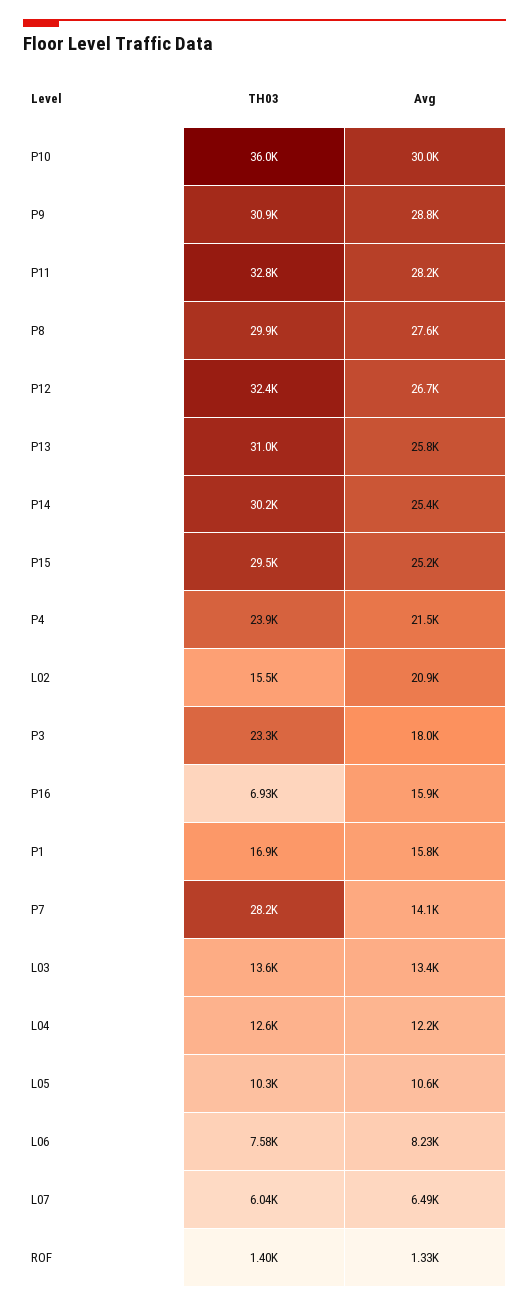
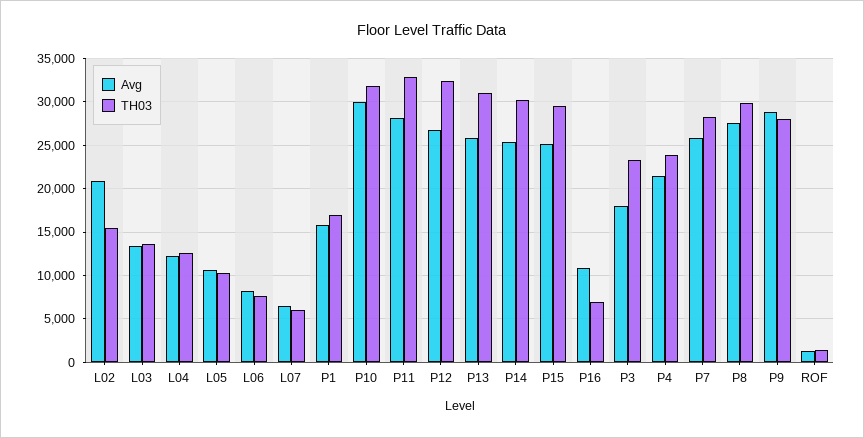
  {
    "TH03": {
-     "P10": 36000,
+     "P10": 32000,
-     "P9": 30900,
+     "P9": 28000,
      "P11": 32800,
      "P8": 29900,
      "P12": 32400,
      "P13": 31000,
      "P14": 30200,
      "P15": 29500,
      "P4": 23900,
      "L02": 15500,
      "P3": 23300,
      "P16": 6930,
      "P1": 16900,
      "P7": 28200,
      "L03": 13600,
      "L04": 12600,
      "L05": 10300,
      "L06": 7580,
      "L07": 6040,
      "ROF": 1400
    },
    "Avg": {
      "P10": 30000,
      "P9": 28800,
      "P11": 28200,
      "P8": 27600,
      "P12": 26700,
      "P13": 25800,
      "P14": 25400,
      "P15": 25200,
      "P4": 21500,
      "L02": 20900,
      "P3": 18000,
-     "P16": 15900,
+     "P16": 11000,
      "P1": 15800,
-     "P7": 14100,
+     "P7": 26000,
      "L03": 13400,
      "L04": 12200,
      "L05": 10600,
      "L06": 8230,
      "L07": 6490,
      "ROF": 1330
    }
  }

